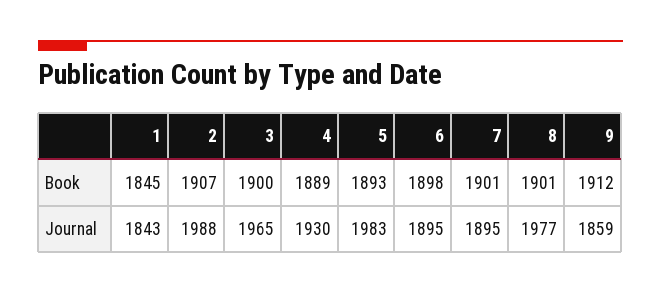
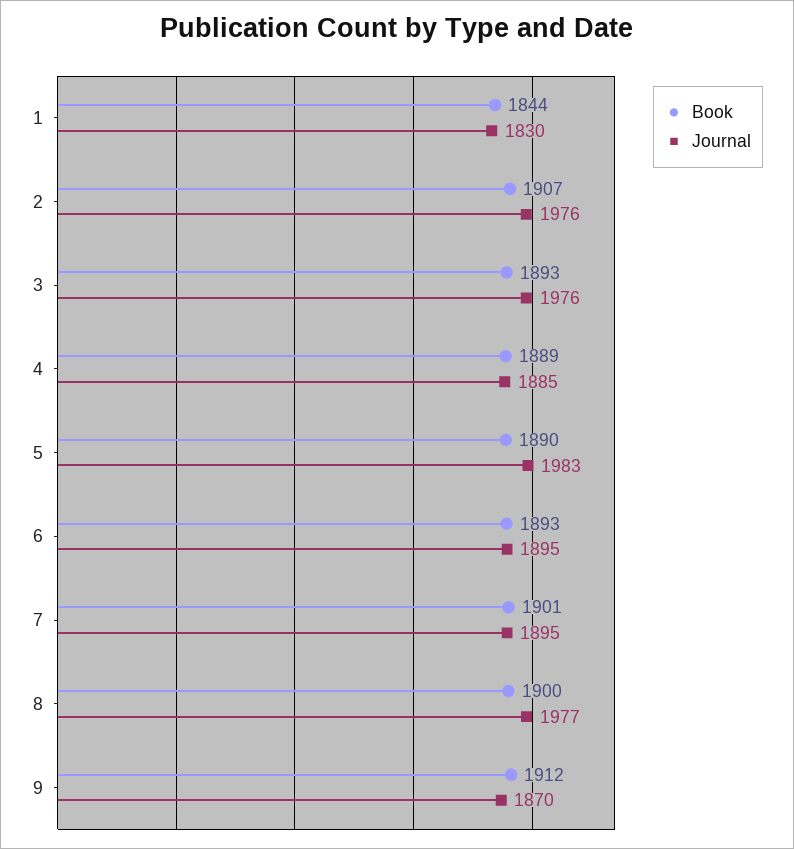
  {
    "Book": {
-     "1": 1845,
+     "1": 1844,
      "2": 1907,
-     "3": 1900,
+     "3": 1893,
      "4": 1889,
-     "5": 1893,
+     "5": 1890,
-     "6": 1898,
+     "6": 1893,
      "7": 1901,
-     "8": 1901,
+     "8": 1900,
      "9": 1912
    },
    "Journal": {
-     "1": 1843,
+     "1": 1830,
-     "2": 1988,
+     "2": 1976,
-     "3": 1965,
+     "3": 1976,
-     "4": 1930,
+     "4": 1885,
      "5": 1983,
      "6": 1895,
      "7": 1895,
      "8": 1977,
-     "9": 1859
+     "9": 1870
    }
  }

